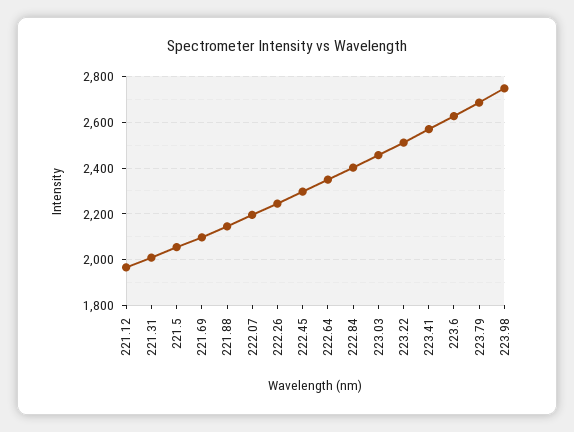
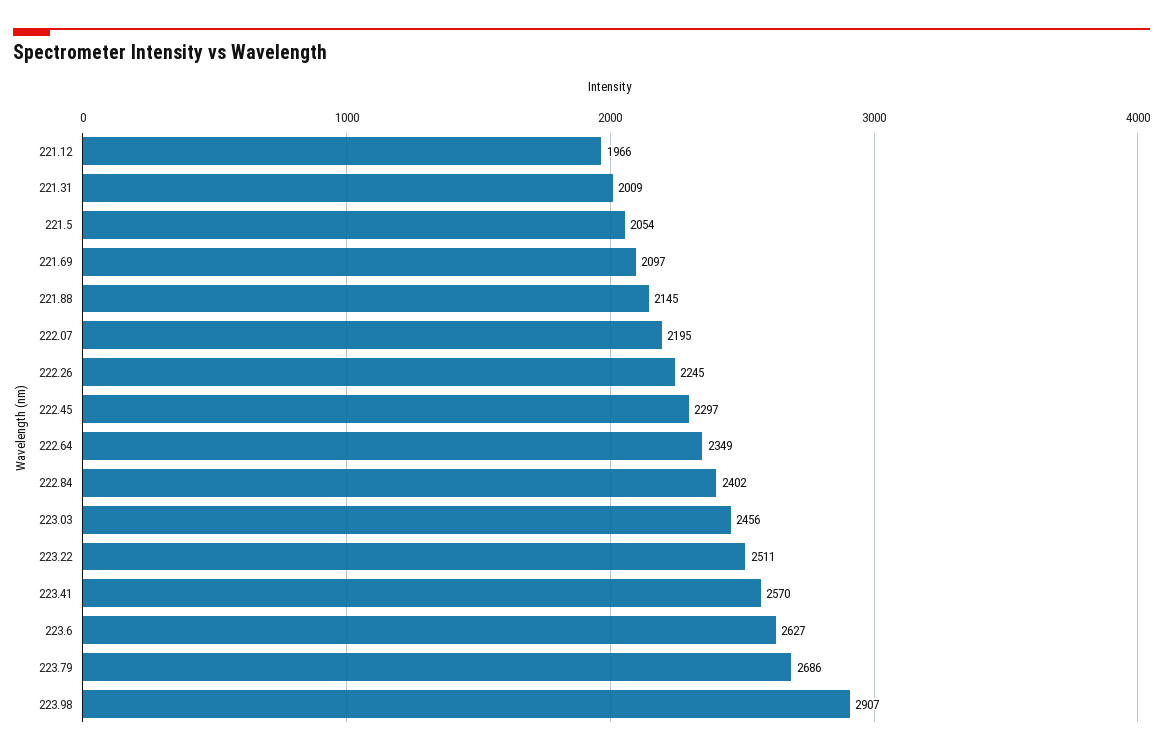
  {
    "221.12": 1966,
    "221.31": 2009,
    "221.5": 2054,
    "221.69": 2097,
    "221.88": 2145,
    "222.07": 2195,
    "222.26": 2245,
    "222.45": 2297,
    "222.64": 2349,
    "222.84": 2402,
    "223.03": 2456,
    "223.22": 2511,
    "223.41": 2570,
    "223.6": 2627,
    "223.79": 2686,
-   "223.98": 2750
+   "223.98": 2907
  }

